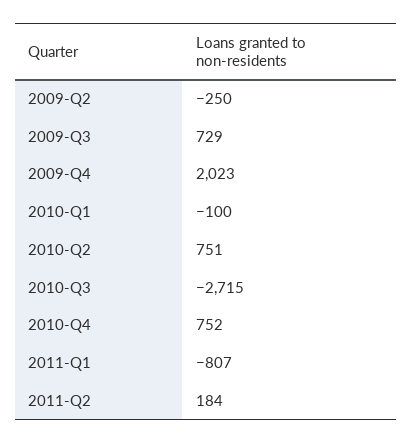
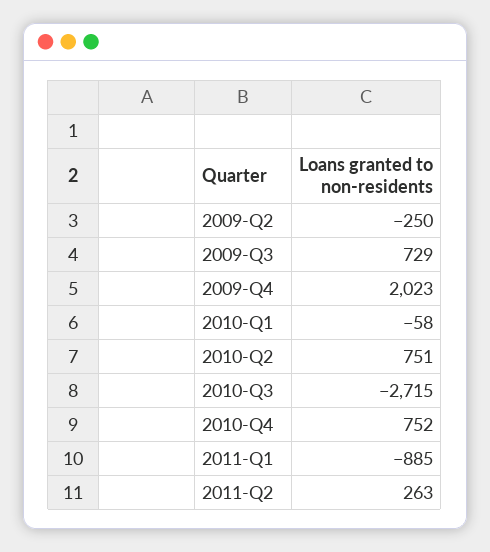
  {
    "2009-Q2": -250,
    "2009-Q3": 729,
    "2009-Q4": 2023,
-   "2010-Q1": -100,
+   "2010-Q1": -58,
    "2010-Q2": 751,
    "2010-Q3": -2715,
    "2010-Q4": 752,
-   "2011-Q1": -807,
+   "2011-Q1": -885,
-   "2011-Q2": 184
+   "2011-Q2": 263
  }

